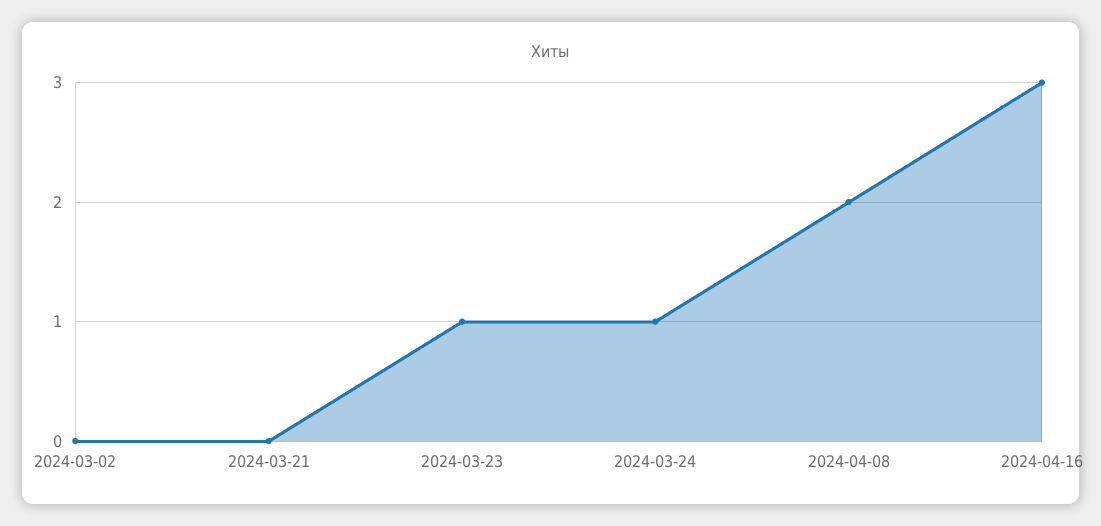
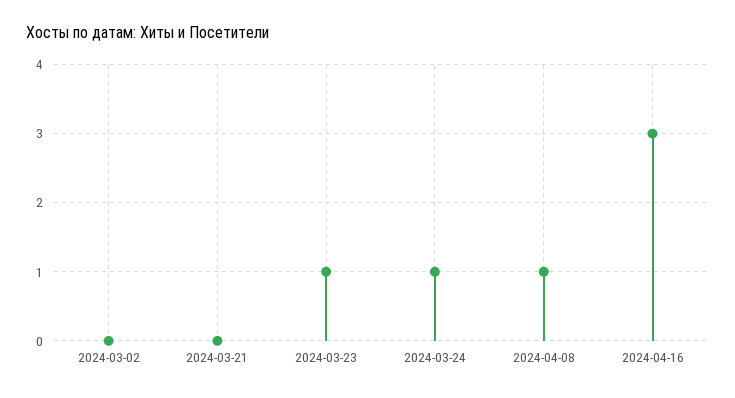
  {
    "2024-03-02": 0,
    "2024-03-21": 0,
    "2024-03-23": 1,
    "2024-03-24": 1,
-   "2024-04-08": 2,
+   "2024-04-08": 1,
    "2024-04-16": 3
  }

